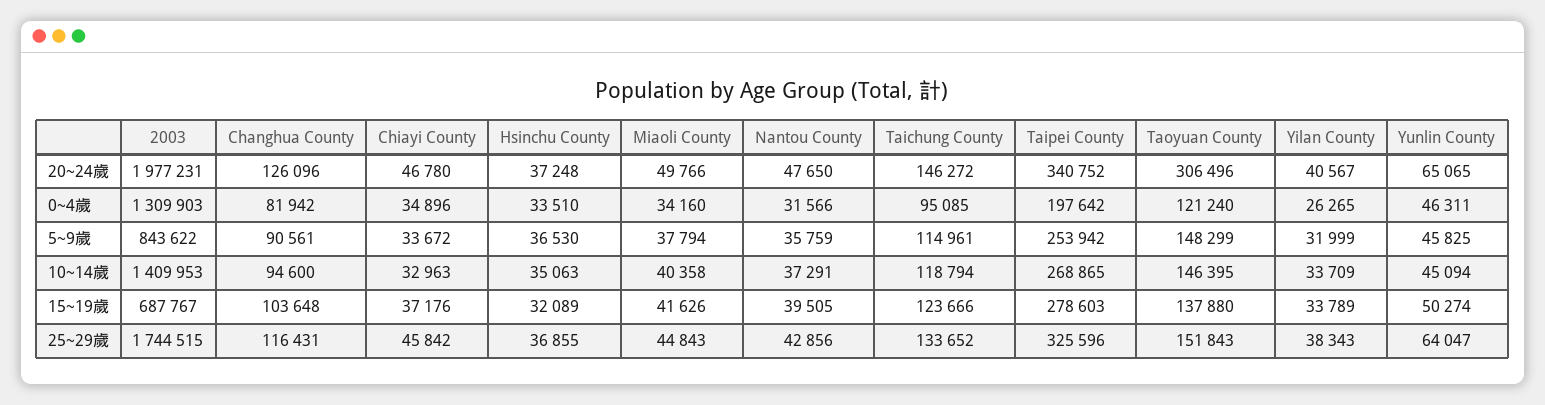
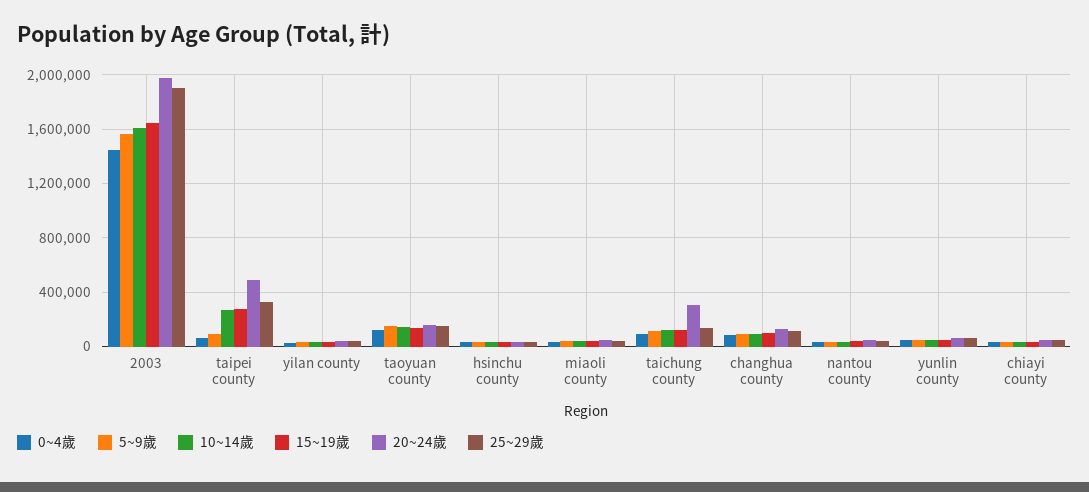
  {
    "20~24歲": {
      "2003": 1977231,
      "Changhua County": 126096,
      "Chiayi County": 46780,
      "Hsinchu County": 37248,
      "Miaoli County": 49766,
      "Nantou County": 47650,
-     "Taichung County": 146272,
+     "Taichung County": 300000,
-     "Taipei County": 340752,
+     "Taipei County": 500000,
-     "Taoyuan County": 306496,
+     "Taoyuan County": 150000,
      "Yilan County": 40567,
      "Yunlin County": 65065
    },
    "0~4歲": {
-     "2003": 1309903,
+     "2003": 1450000,
      "Changhua County": 81942,
      "Chiayi County": 34896,
      "Hsinchu County": 33510,
      "Miaoli County": 34160,
      "Nantou County": 31566,
      "Taichung County": 95085,
-     "Taipei County": 197642,
+     "Taipei County": 50000,
      "Taoyuan County": 121240,
      "Yilan County": 26265,
      "Yunlin County": 46311
    },
    "5~9歲": {
-     "2003": 843622,
+     "2003": 1550000,
      "Changhua County": 90561,
      "Chiayi County": 33672,
      "Hsinchu County": 36530,
      "Miaoli County": 37794,
      "Nantou County": 35759,
      "Taichung County": 114961,
-     "Taipei County": 253942,
+     "Taipei County": 100000,
      "Taoyuan County": 148299,
      "Yilan County": 31999,
      "Yunlin County": 45825
    },
    "10~14歲": {
-     "2003": 1409953,
+     "2003": 1600000,
      "Changhua County": 94600,
      "Chiayi County": 32963,
      "Hsinchu County": 35063,
      "Miaoli County": 40358,
      "Nantou County": 37291,
      "Taichung County": 118794,
      "Taipei County": 268865,
      "Taoyuan County": 146395,
      "Yilan County": 33709,
      "Yunlin County": 45094
    },
    "15~19歲": {
-     "2003": 687767,
+     "2003": 1650000,
      "Changhua County": 103648,
      "Chiayi County": 37176,
      "Hsinchu County": 32089,
      "Miaoli County": 41626,
      "Nantou County": 39505,
      "Taichung County": 123666,
      "Taipei County": 278603,
      "Taoyuan County": 137880,
      "Yilan County": 33789,
      "Yunlin County": 50274
    },
    "25~29歲": {
-     "2003": 1744515,
+     "2003": 1900000,
      "Changhua County": 116431,
      "Chiayi County": 45842,
      "Hsinchu County": 36855,
      "Miaoli County": 44843,
      "Nantou County": 42856,
      "Taichung County": 133652,
      "Taipei County": 325596,
      "Taoyuan County": 151843,
      "Yilan County": 38343,
      "Yunlin County": 64047
    }
  }

